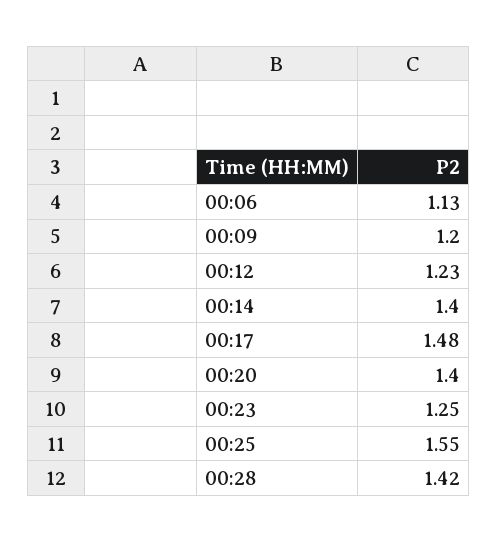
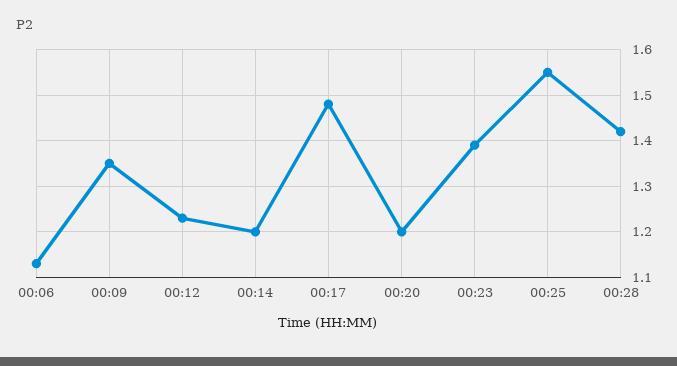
  {
    "00:06": 1.13,
-   "00:09": 1.2,
+   "00:09": 1.35,
    "00:12": 1.23,
-   "00:14": 1.4,
+   "00:14": 1.2,
    "00:17": 1.48,
-   "00:20": 1.4,
+   "00:20": 1.2,
-   "00:23": 1.25,
+   "00:23": 1.4,
    "00:25": 1.55,
    "00:28": 1.42
  }

